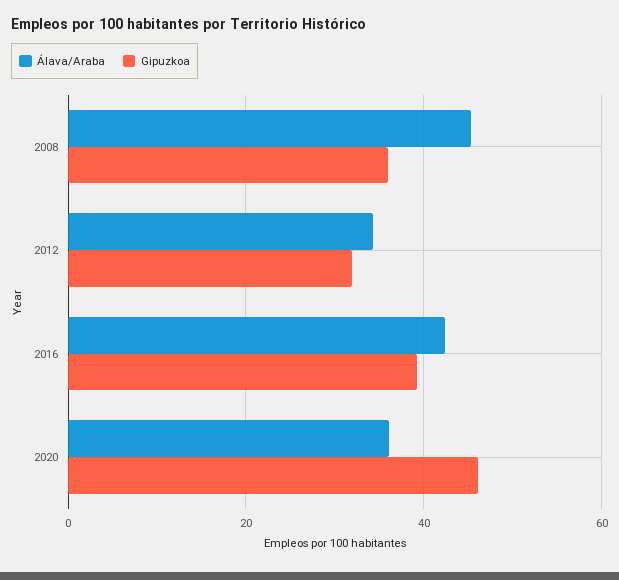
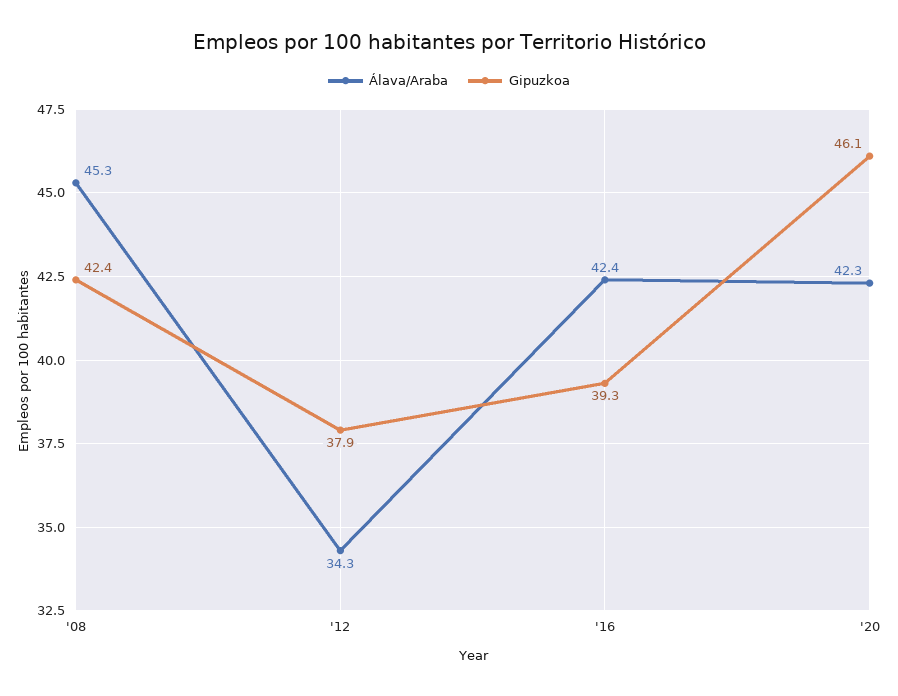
  {
    "Álava/Araba": {
      "2008": 45.3,
      "2012": 34.3,
      "2016": 42.4,
-     "2020": 36
+     "2020": 42.3
    },
    "Gipuzkoa": {
-     "2008": 36,
+     "2008": 42.4,
-     "2012": 32,
+     "2012": 37.9,
      "2016": 39.3,
      "2020": 46.1
    }
  }

